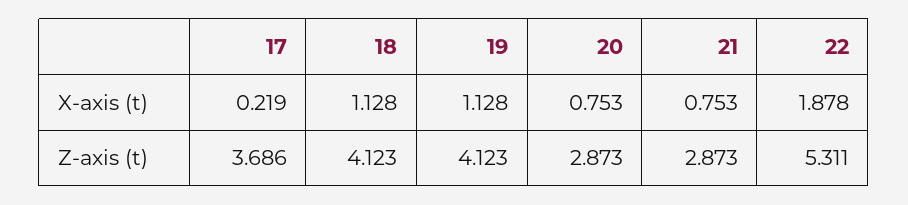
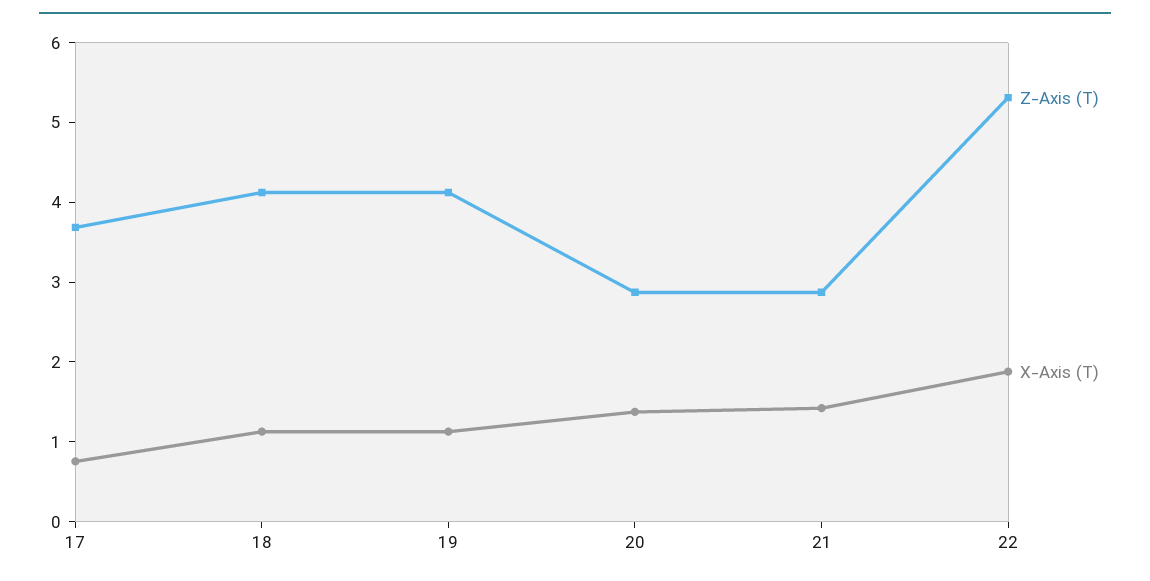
  {
    "X-axis (t)": {
-     "17": 0.219,
+     "17": 0.8,
      "18": 1.128,
      "19": 1.128,
-     "20": 0.753,
+     "20": 1.4,
-     "21": 0.753,
+     "21": 1.4,
      "22": 1.878
    },
    "Z-axis (t)": {
      "17": 3.686,
      "18": 4.123,
      "19": 4.123,
      "20": 2.873,
      "21": 2.873,
      "22": 5.311
    }
  }

